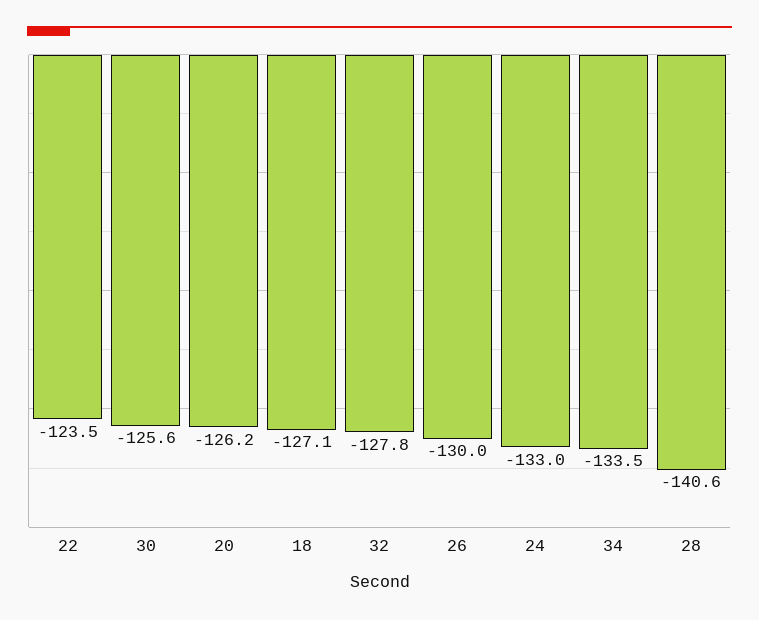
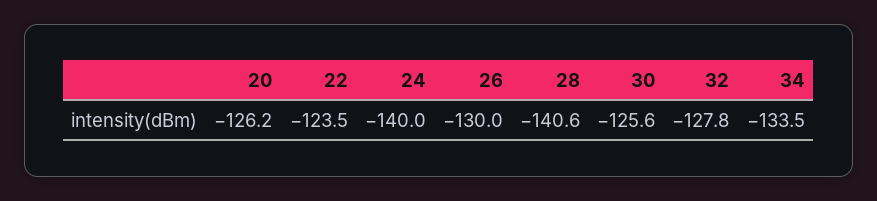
  {
    "22": -123.5,
    "30": -125.6,
    "20": -126.2,
-   "18": -127.1,
    "32": -127.8,
    "26": -130,
-   "24": -133,
+   "24": -140,
    "34": -133.5,
    "28": -140.6
  }

